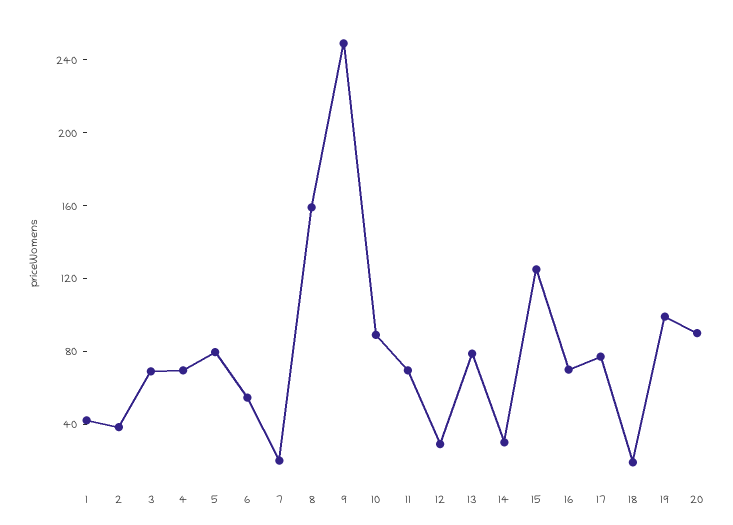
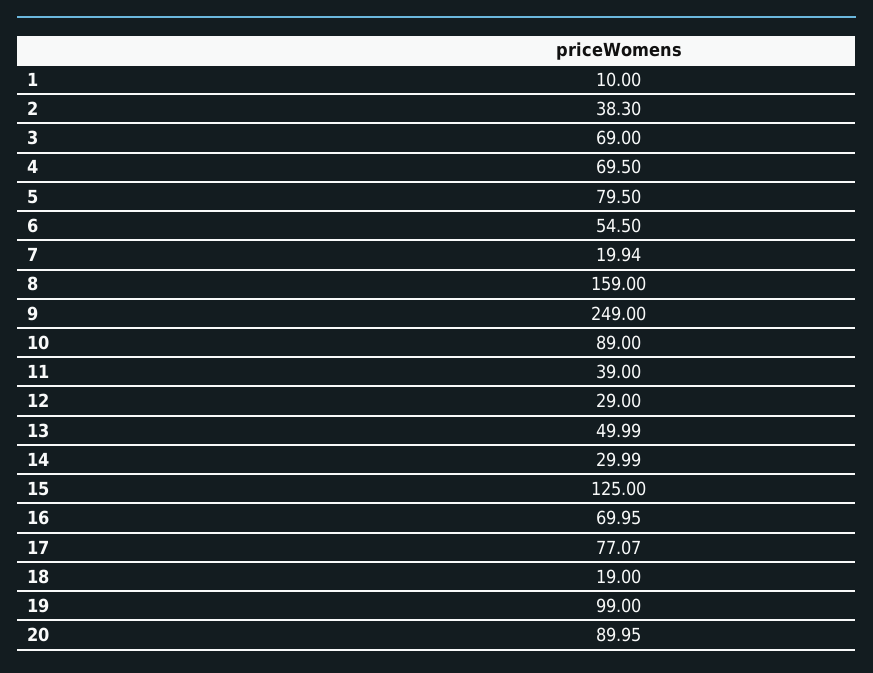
  {
-   "1": 40,
+   "1": 10,
    "2": 38.3,
    "3": 69,
    "4": 69.5,
    "5": 79.5,
    "6": 54.5,
    "7": 19.94,
    "8": 159,
    "9": 249,
    "10": 89,
-   "11": 70,
+   "11": 39,
    "12": 29,
-   "13": 80,
+   "13": 49.99,
    "14": 29.99,
    "15": 125,
    "16": 69.95,
    "17": 77.07,
    "18": 19,
    "19": 99,
    "20": 89.95
  }

